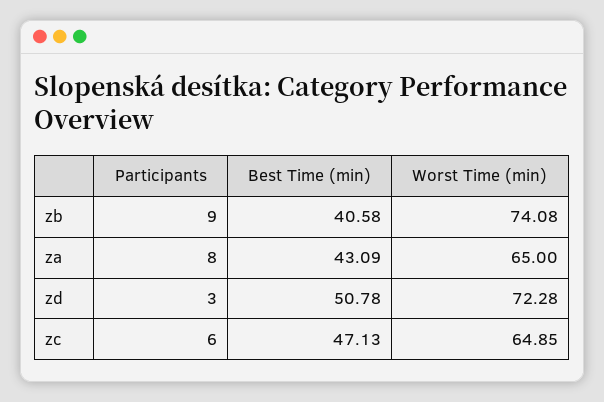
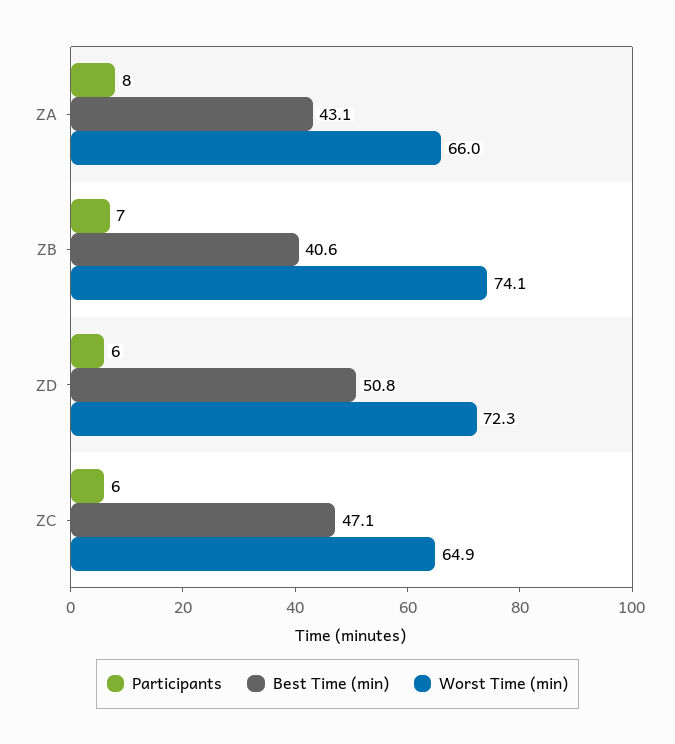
  {
    "Participants": {
-     "zb": 9,
+     "zb": 7,
      "za": 8,
-     "zd": 3,
+     "zd": 6,
      "zc": 6
    },
    "Best Time (min)": {
      "zb": 40.58,
      "za": 43.09,
      "zd": 50.78,
      "zc": 47.13
    },
    "Worst Time (min)": {
      "zb": 74.08,
-     "za": 65,
+     "za": 66,
      "zd": 72.28,
      "zc": 64.85
    }
  }

